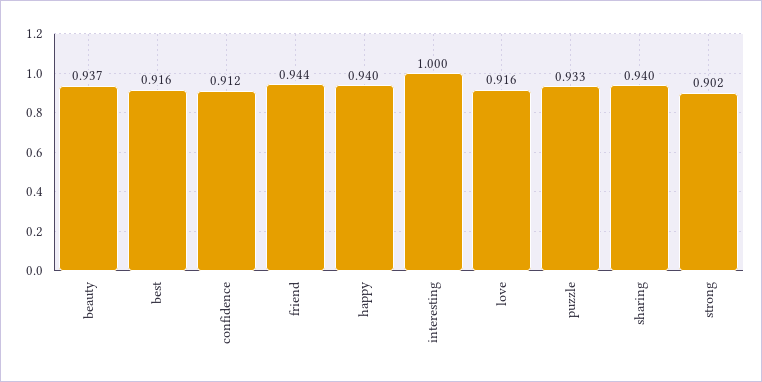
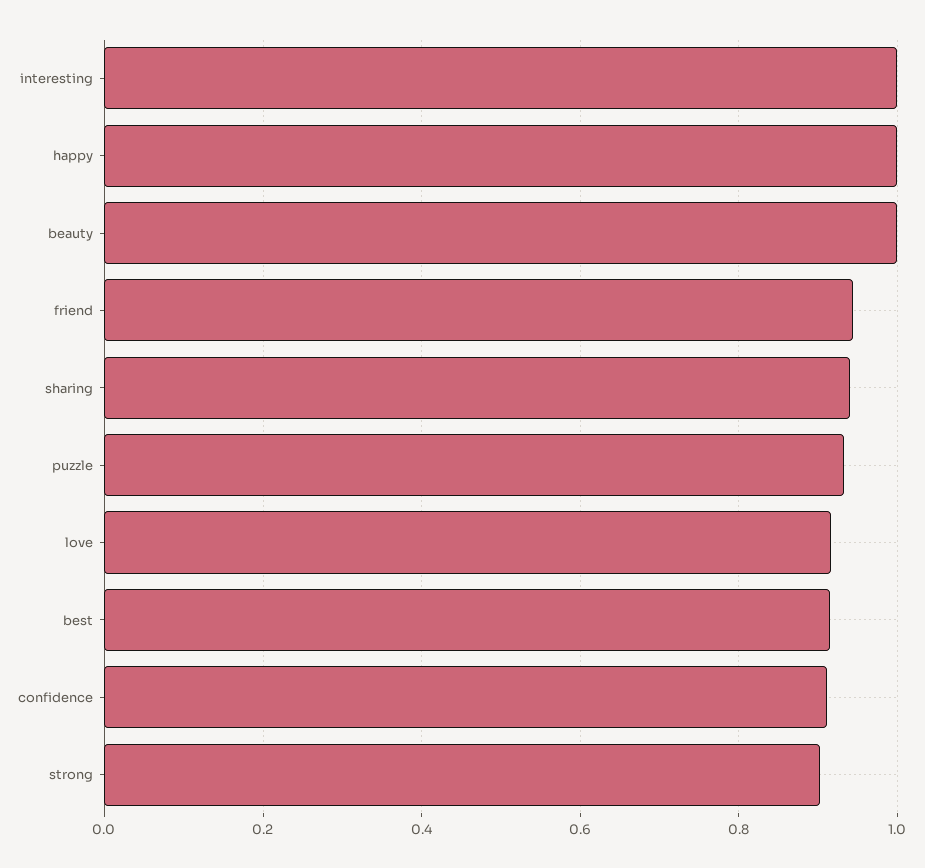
  {
-   "beauty": 0.937,
+   "beauty": 1,
    "best": 0.916,
    "confidence": 0.912,
    "friend": 0.944,
-   "happy": 0.94,
+   "happy": 1,
    "interesting": 1,
    "love": 0.916,
    "puzzle": 0.933,
    "sharing": 0.94,
    "strong": 0.902
  }

